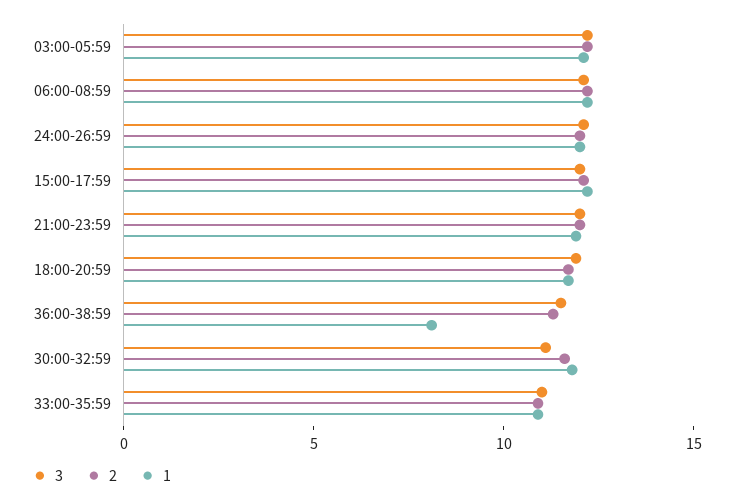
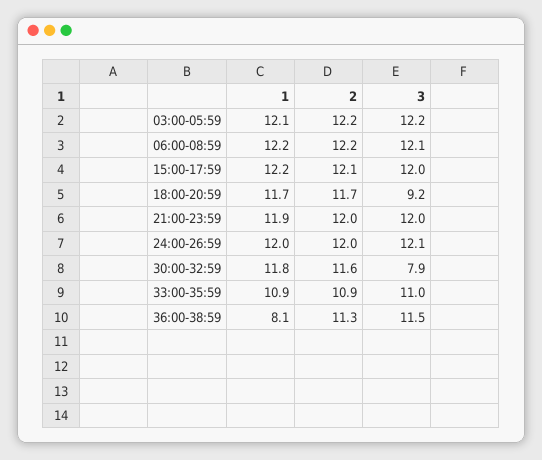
  {
    "3": {
      "03:00-05:59": 12.2,
      "06:00-08:59": 12.1,
      "24:00-26:59": 12.1,
      "15:00-17:59": 12,
      "21:00-23:59": 12,
-     "18:00-20:59": 12,
+     "18:00-20:59": 9.2,
      "36:00-38:59": 11.5,
-     "30:00-32:59": 11,
+     "30:00-32:59": 7.9,
      "33:00-35:59": 11
    },
    "2": {
      "03:00-05:59": 12.2,
      "06:00-08:59": 12.2,
      "24:00-26:59": 12,
      "15:00-17:59": 12.1,
      "21:00-23:59": 12,
      "18:00-20:59": 11.7,
      "36:00-38:59": 11.3,
      "30:00-32:59": 11.6,
      "33:00-35:59": 10.9
    },
    "1": {
      "03:00-05:59": 12.1,
      "06:00-08:59": 12.2,
      "24:00-26:59": 12,
      "15:00-17:59": 12.2,
      "21:00-23:59": 11.9,
      "18:00-20:59": 11.7,
      "36:00-38:59": 8.1,
      "30:00-32:59": 11.8,
      "33:00-35:59": 10.9
    }
  }

